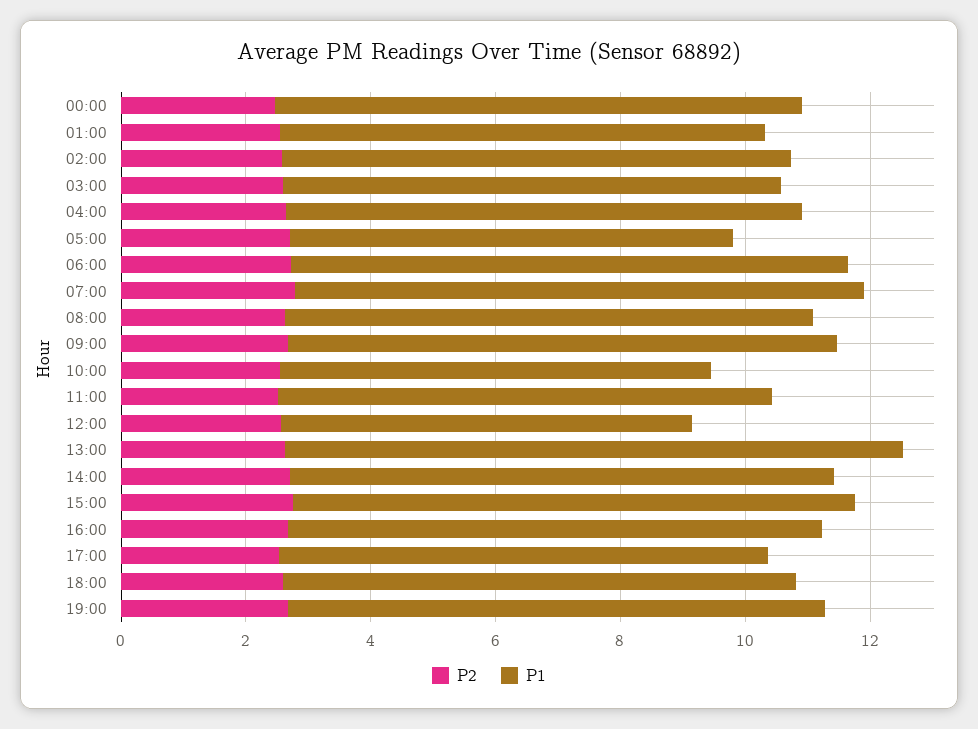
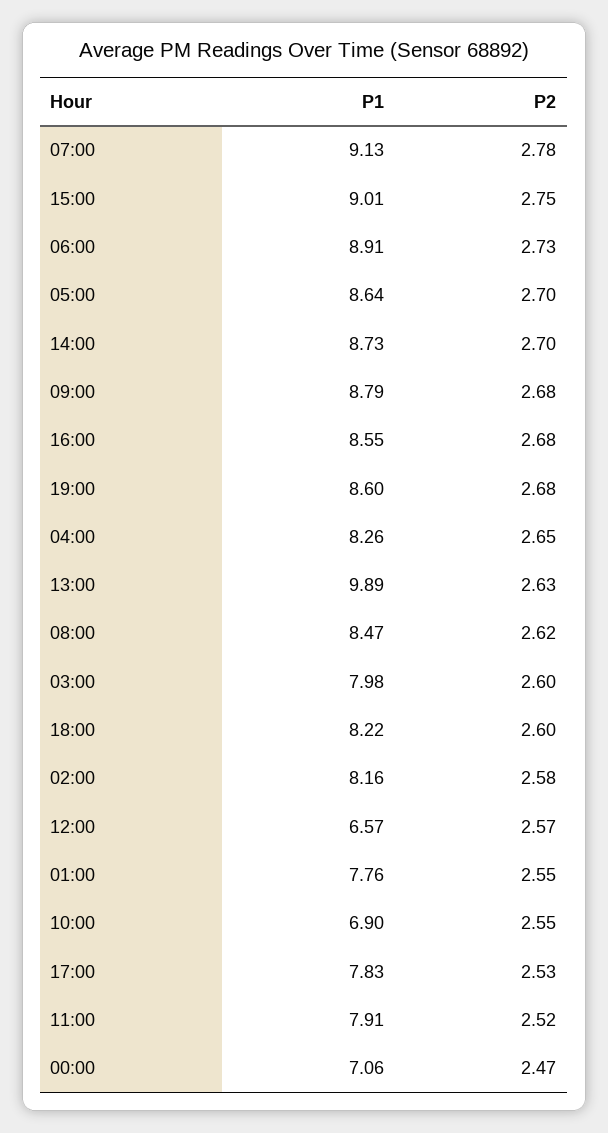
  {
    "P2": {
      "00:00": 2.47,
      "01:00": 2.55,
      "02:00": 2.58,
      "03:00": 2.6,
      "04:00": 2.65,
      "05:00": 2.7,
      "06:00": 2.73,
      "07:00": 2.78,
      "08:00": 2.62,
      "09:00": 2.68,
      "10:00": 2.55,
      "11:00": 2.52,
      "12:00": 2.57,
      "13:00": 2.63,
      "14:00": 2.7,
      "15:00": 2.75,
      "16:00": 2.68,
      "17:00": 2.53,
      "18:00": 2.6,
      "19:00": 2.68
    },
    "P1": {
-     "00:00": 8.5,
+     "00:00": 7.06,
      "01:00": 7.76,
      "02:00": 8.16,
      "03:00": 7.98,
      "04:00": 8.26,
-     "05:00": 7,
+     "05:00": 8.64,
      "06:00": 8.91,
      "07:00": 9.13,
      "08:00": 8.47,
      "09:00": 8.79,
      "10:00": 6.9,
      "11:00": 7.91,
      "12:00": 6.57,
      "13:00": 9.89,
      "14:00": 8.73,
      "15:00": 9.01,
      "16:00": 8.55,
      "17:00": 7.83,
      "18:00": 8.22,
      "19:00": 8.6
    }
  }

